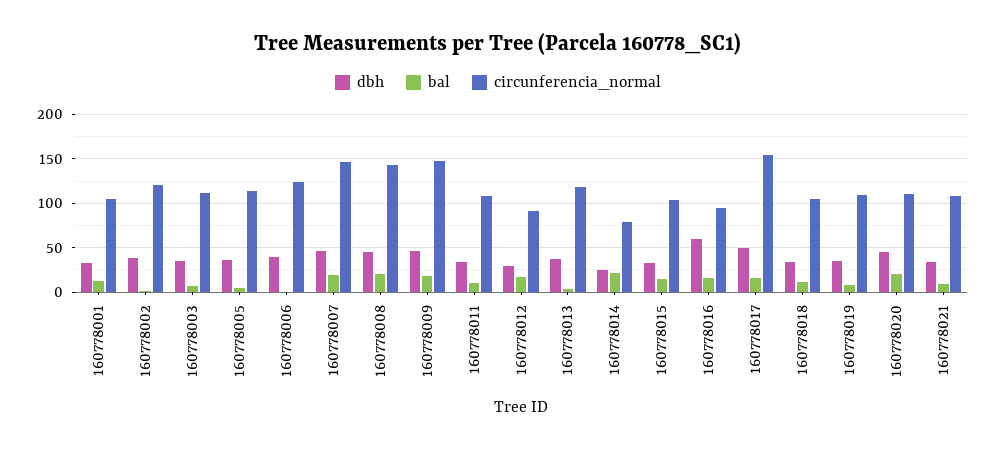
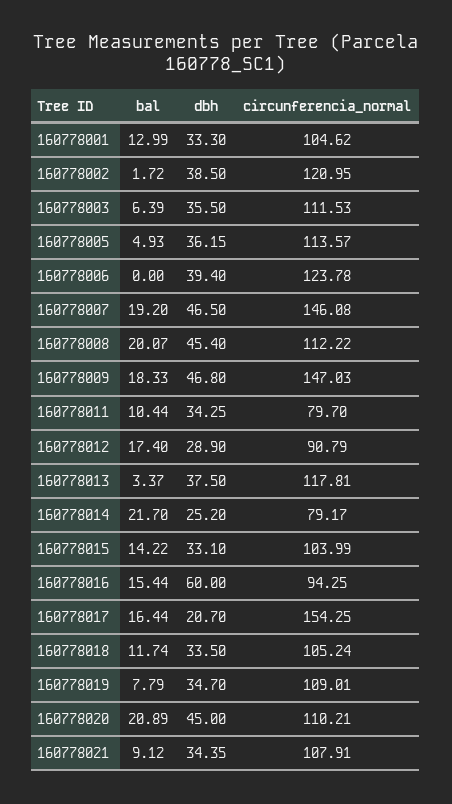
  {
    "dbh": {
      "160778001": 33.3,
      "160778002": 38.5,
      "160778003": 35.5,
      "160778005": 36.15,
      "160778006": 39.4,
      "160778007": 46.5,
      "160778008": 45.4,
      "160778009": 46.8,
      "160778011": 34.25,
      "160778012": 28.9,
      "160778013": 37.5,
      "160778014": 25.2,
      "160778015": 33.1,
      "160778016": 60,
-     "160778017": 50,
+     "160778017": 20.7,
      "160778018": 33.5,
      "160778019": 34.7,
      "160778020": 45,
      "160778021": 34.35
    },
    "bal": {
      "160778001": 12.99,
      "160778002": 1.72,
      "160778003": 6.39,
      "160778005": 4.93,
      "160778006": 0,
      "160778007": 19.2,
      "160778008": 20.07,
      "160778009": 18.33,
      "160778011": 10.44,
      "160778012": 17.4,
      "160778013": 3.37,
      "160778014": 21.7,
      "160778015": 14.22,
      "160778016": 15.44,
      "160778017": 16.44,
      "160778018": 11.74,
      "160778019": 7.79,
      "160778020": 20.89,
      "160778021": 9.12
    },
    "circunferencia_normal": {
      "160778001": 104.62,
      "160778002": 120.95,
      "160778003": 111.53,
      "160778005": 113.57,
      "160778006": 123.78,
      "160778007": 146.08,
-     "160778008": 140,
+     "160778008": 112.22,
      "160778009": 147.03,
-     "160778011": 110,
+     "160778011": 79.7,
      "160778012": 90.79,
      "160778013": 117.81,
      "160778014": 79.17,
      "160778015": 103.99,
      "160778016": 94.25,
      "160778017": 154.25,
      "160778018": 105.24,
      "160778019": 109.01,
      "160778020": 110.21,
      "160778021": 107.91
    }
  }

